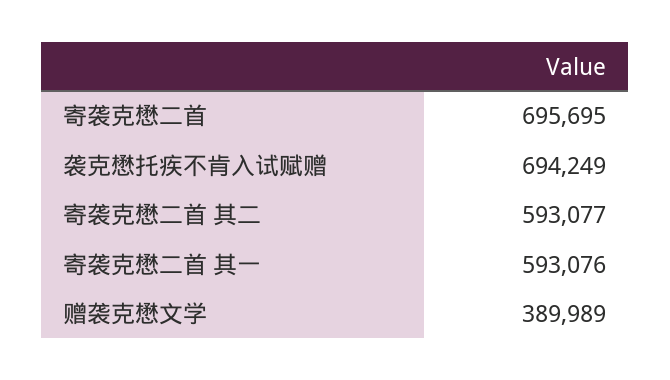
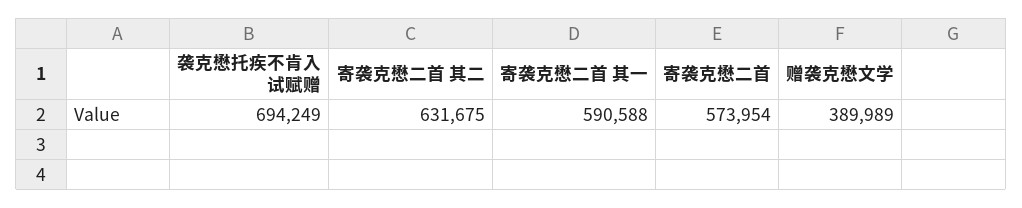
  {
-   "寄袭克懋二首": 695695,
+   "寄袭克懋二首": 573954,
    "袭克懋托疾不肯入试赋赠": 694249,
-   "寄袭克懋二首 其二": 593077,
+   "寄袭克懋二首 其二": 631675,
-   "寄袭克懋二首 其一": 593076,
+   "寄袭克懋二首 其一": 590588,
    "赠袭克懋文学": 389989
  }

